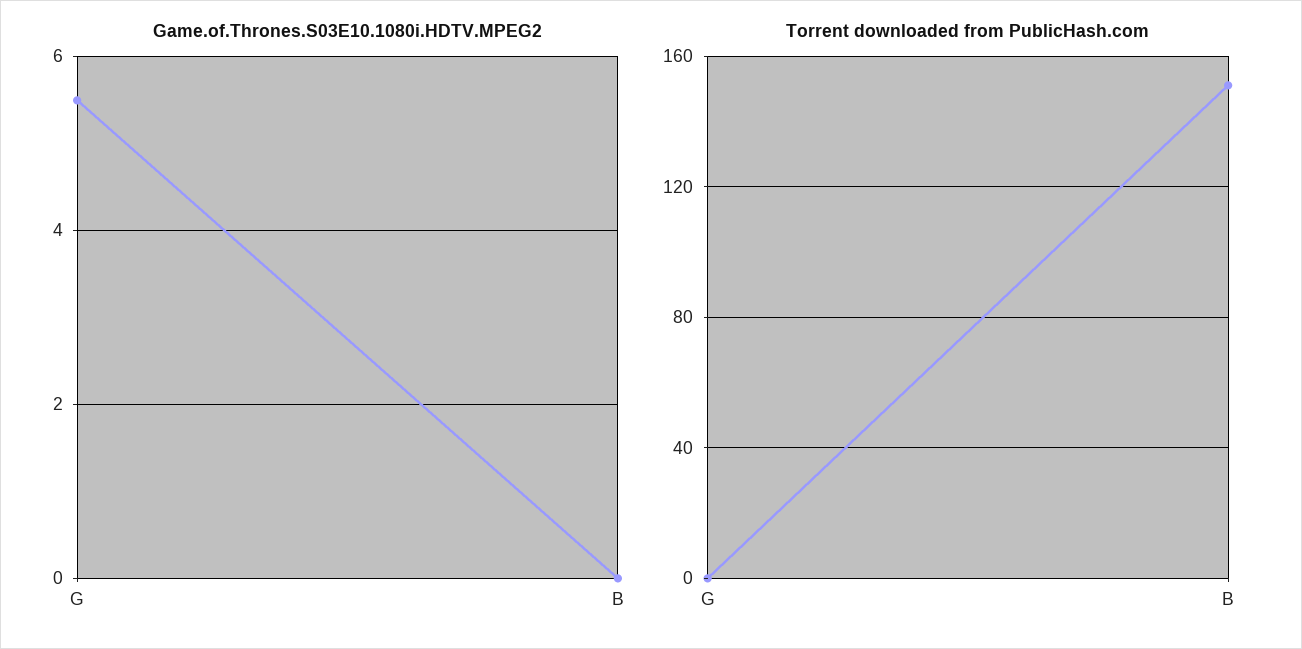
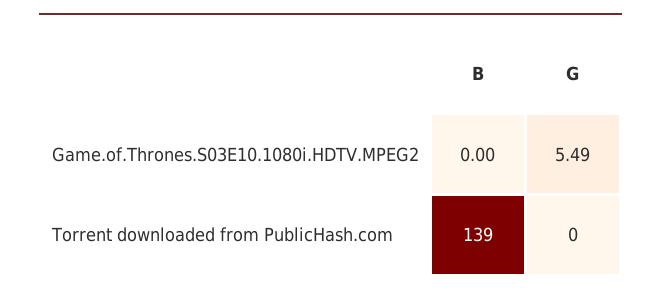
  {
    "Game.of.Thrones.S03E10.1080i.HDTV.MPEG2": {
      "G": 5.49,
      "B": 0
    },
    "Torrent downloaded from PublicHash.com": {
      "G": 0,
-     "B": 150
+     "B": 139
    }
  }

